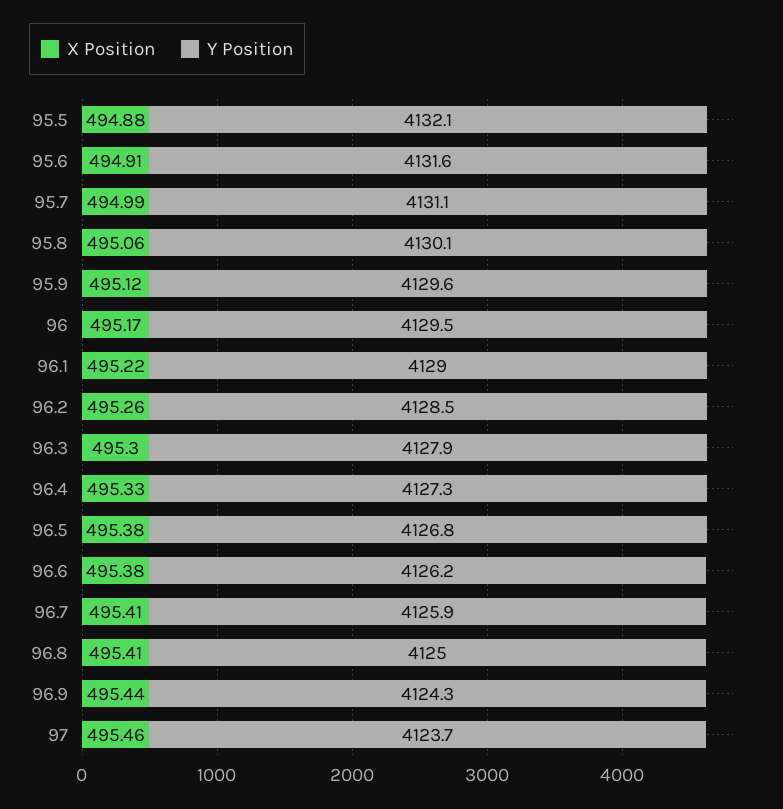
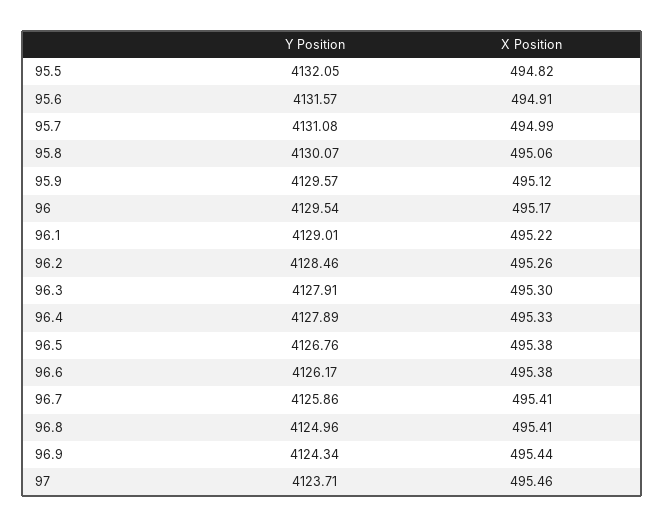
  {
    "X Position": {
-     "95.5": 494.88,
+     "95.5": 494.82,
      "95.6": 494.91,
      "95.7": 494.99,
      "95.8": 495.06,
      "95.9": 495.12,
      "96": 495.17,
      "96.1": 495.22,
      "96.2": 495.26,
      "96.3": 495.3,
      "96.4": 495.33,
      "96.5": 495.38,
      "96.6": 495.38,
      "96.7": 495.41,
      "96.8": 495.41,
      "96.9": 495.44,
      "97": 495.46
    },
    "Y Position": {
      "95.5": 4132.05,
      "95.6": 4131.57,
      "95.7": 4131.08,
      "95.8": 4130.07,
      "95.9": 4129.57,
      "96": 4129.54,
      "96.1": 4129.01,
      "96.2": 4128.46,
      "96.3": 4127.91,
-     "96.4": 4127.3,
+     "96.4": 4127.89,
      "96.5": 4126.76,
      "96.6": 4126.17,
      "96.7": 4125.86,
      "96.8": 4124.96,
      "96.9": 4124.34,
      "97": 4123.71
    }
  }

